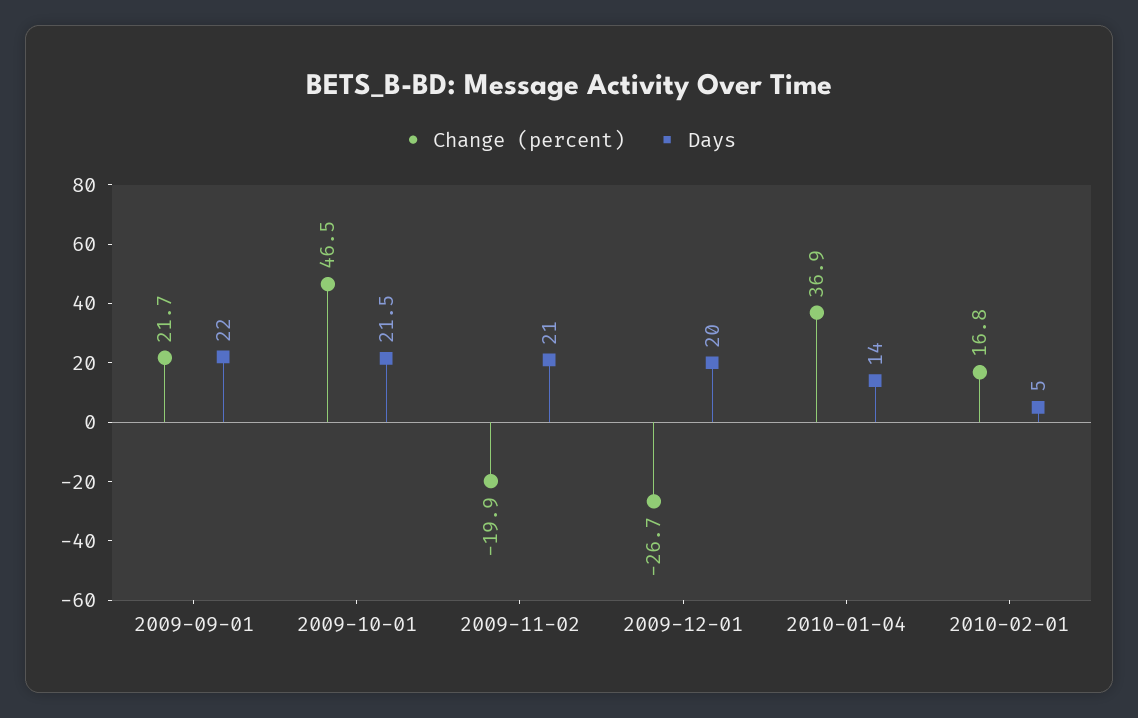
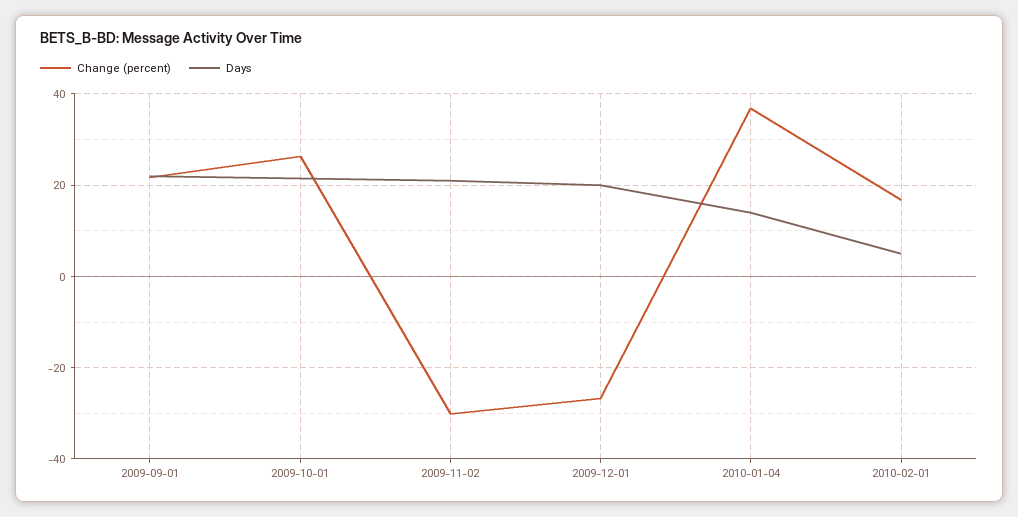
  {
    "Change (percent)": {
      "2009-09-01": 21.7,
-     "2009-10-01": 46.5,
+     "2009-10-01": 26,
-     "2009-11-02": -19.9,
+     "2009-11-02": -30,
      "2009-12-01": -26.7,
      "2010-01-04": 36.9,
      "2010-02-01": 16.8
    },
    "Days": {
      "2009-09-01": 22,
      "2009-10-01": 21.5,
      "2009-11-02": 21,
      "2009-12-01": 20,
      "2010-01-04": 14,
      "2010-02-01": 5
    }
  }

